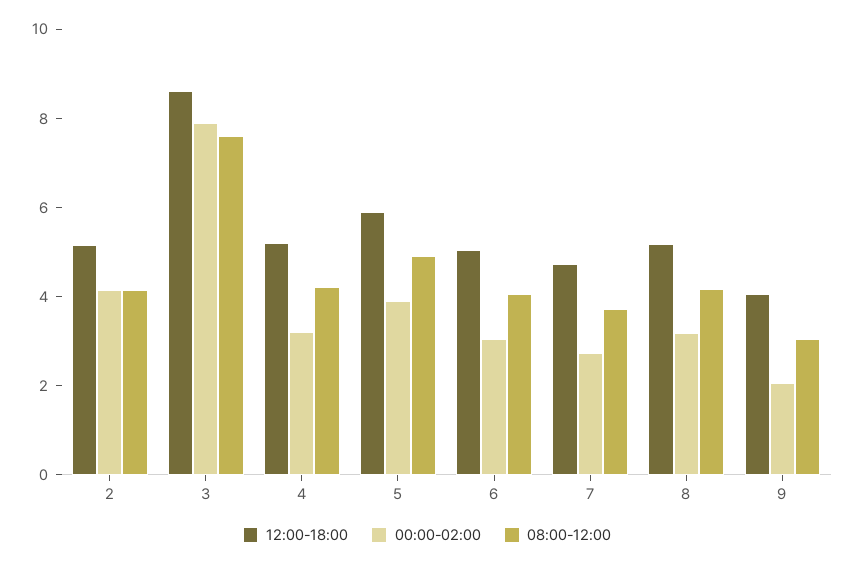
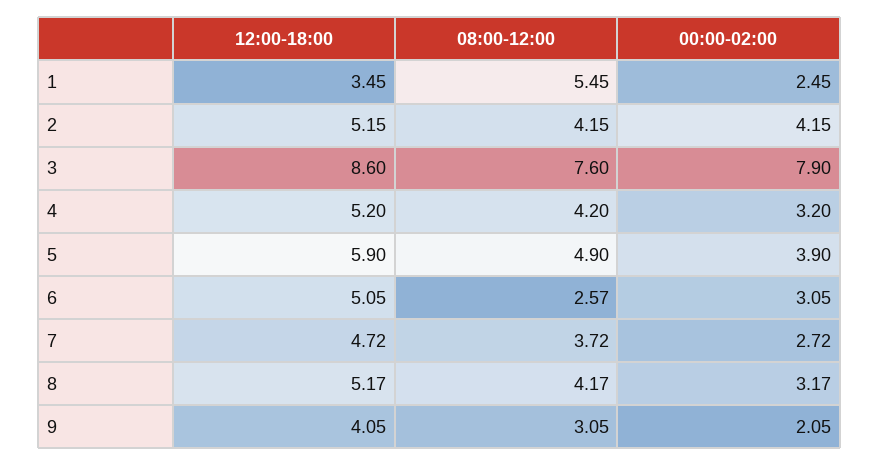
  {
    "12:00-18:00": {
      "2": 5.15,
      "3": 8.6,
      "4": 5.2,
      "5": 5.9,
      "6": 5.05,
      "7": 4.72,
      "8": 5.17,
-     "9": 4.05
+     "9": 4.05,
+     "1": 3.45
    },
    "00:00-02:00": {
      "2": 4.15,
      "3": 7.9,
      "4": 3.2,
      "5": 3.9,
      "6": 3.05,
      "7": 2.72,
      "8": 3.17,
-     "9": 2.05
+     "9": 2.05,
+     "1": 2.45
    },
    "08:00-12:00": {
      "2": 4.15,
      "3": 7.6,
      "4": 4.2,
      "5": 4.9,
-     "6": 4,
+     "6": 2.57,
      "7": 3.72,
      "8": 4.17,
-     "9": 3.05
+     "9": 3.05,
+     "1": 5.45
    }
  }

